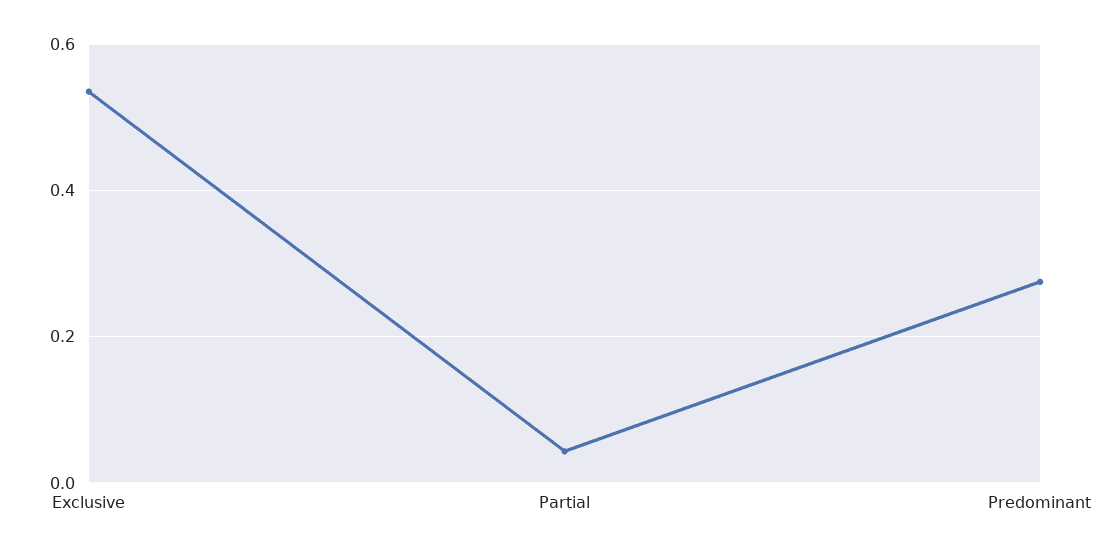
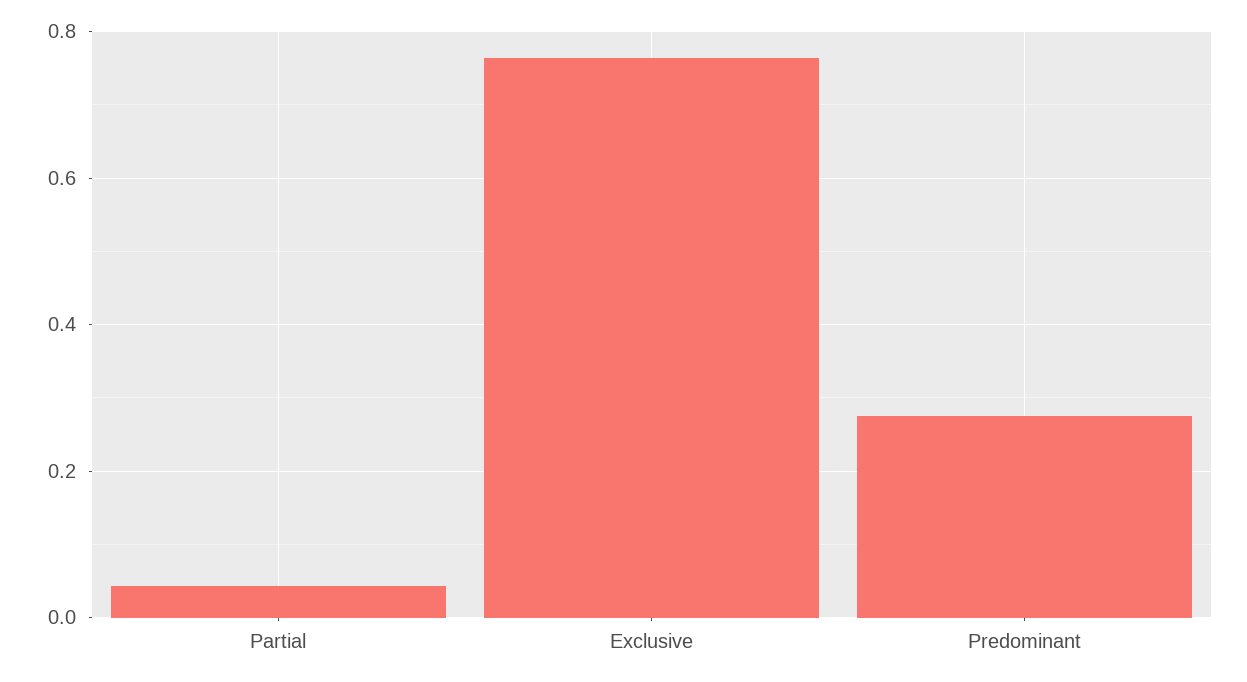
  {
-   "Exclusive": 0.54,
+   "Exclusive": 0.76,
    "Partial": 0.04,
    "Predominant": 0.28
  }

